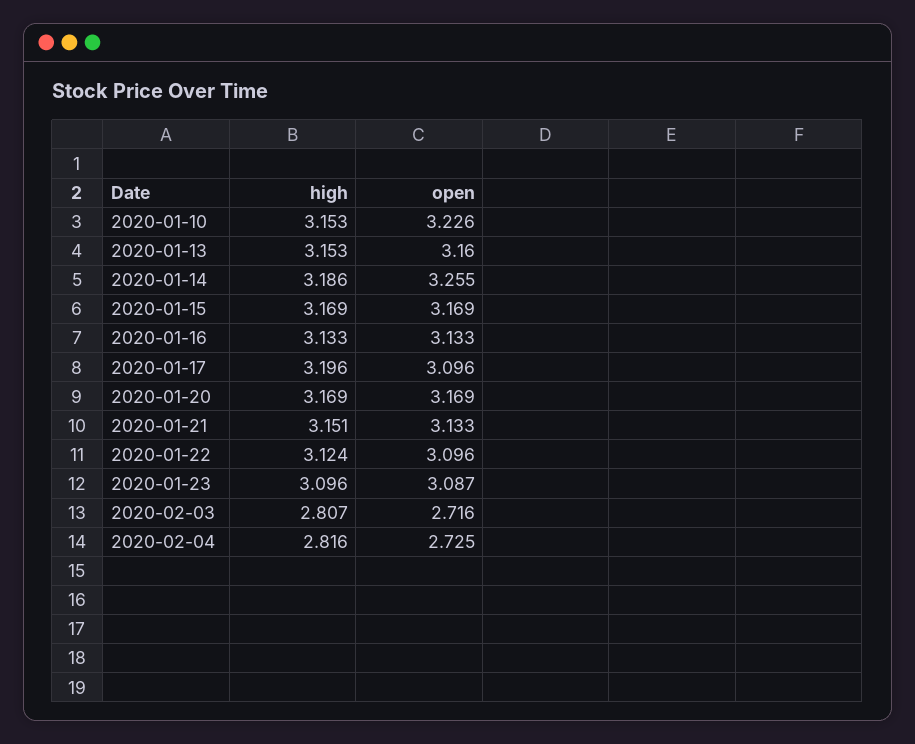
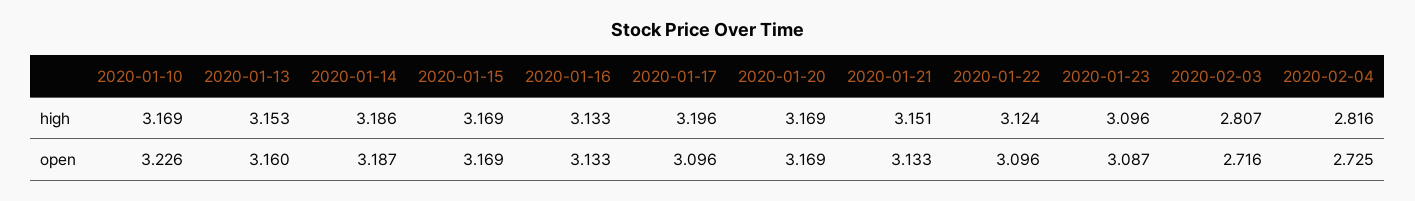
  {
    "high": {
-     "2020-01-10": 3.153,
+     "2020-01-10": 3.169,
      "2020-01-13": 3.153,
      "2020-01-14": 3.186,
      "2020-01-15": 3.169,
      "2020-01-16": 3.133,
      "2020-01-17": 3.196,
      "2020-01-20": 3.169,
      "2020-01-21": 3.151,
      "2020-01-22": 3.124,
      "2020-01-23": 3.096,
      "2020-02-03": 2.807,
      "2020-02-04": 2.816
    },
    "open": {
      "2020-01-10": 3.226,
      "2020-01-13": 3.16,
-     "2020-01-14": 3.255,
+     "2020-01-14": 3.187,
      "2020-01-15": 3.169,
      "2020-01-16": 3.133,
      "2020-01-17": 3.096,
      "2020-01-20": 3.169,
      "2020-01-21": 3.133,
      "2020-01-22": 3.096,
      "2020-01-23": 3.087,
      "2020-02-03": 2.716,
      "2020-02-04": 2.725
    }
  }

